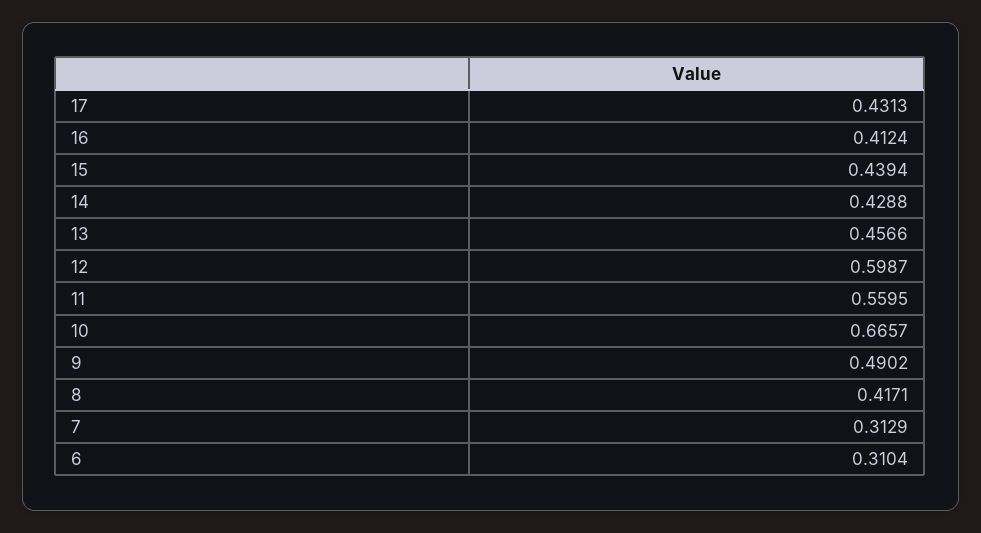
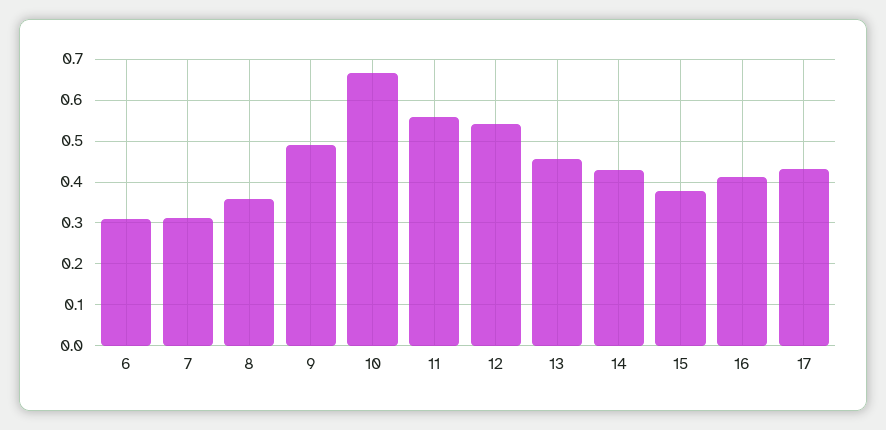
  {
    "17": 0.4313,
    "16": 0.4124,
-   "15": 0.4394,
+   "15": 0.38,
    "14": 0.4288,
    "13": 0.4566,
-   "12": 0.5987,
+   "12": 0.54,
    "11": 0.5595,
    "10": 0.6657,
    "9": 0.4902,
-   "8": 0.4171,
+   "8": 0.36,
    "7": 0.3129,
    "6": 0.3104
  }

